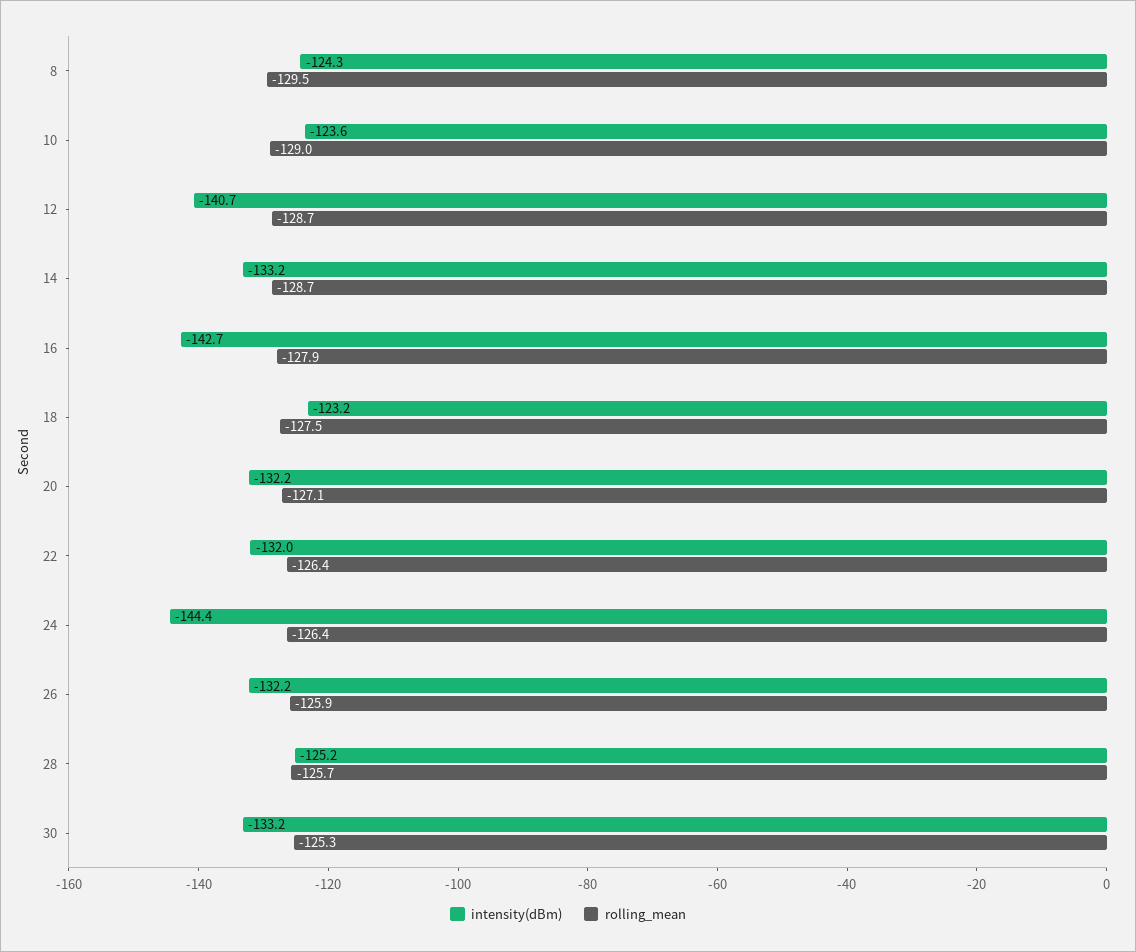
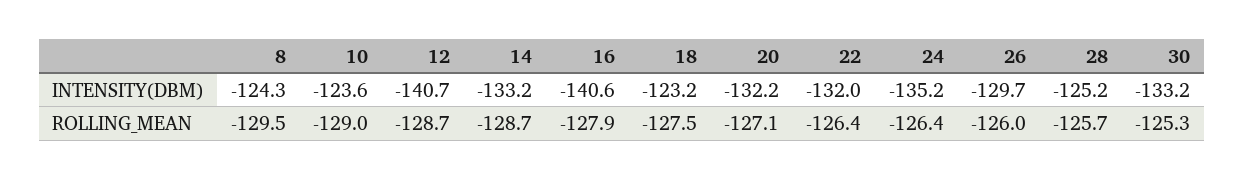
  {
    "intensity(dBm)": {
      "8": -124.3,
      "10": -123.6,
      "12": -140.7,
      "14": -133.2,
-     "16": -142.7,
+     "16": -140.6,
      "18": -123.2,
      "20": -132.2,
      "22": -132,
-     "24": -144.4,
+     "24": -135.2,
-     "26": -132.2,
+     "26": -129.7,
      "28": -125.2,
      "30": -133.2
    },
    "rolling_mean": {
      "8": -129.5,
      "10": -129,
      "12": -128.7,
      "14": -128.7,
      "16": -127.9,
      "18": -127.5,
      "20": -127.1,
      "22": -126.4,
      "24": -126.4,
-     "26": -125.9,
+     "26": -126,
      "28": -125.7,
      "30": -125.3
    }
  }

